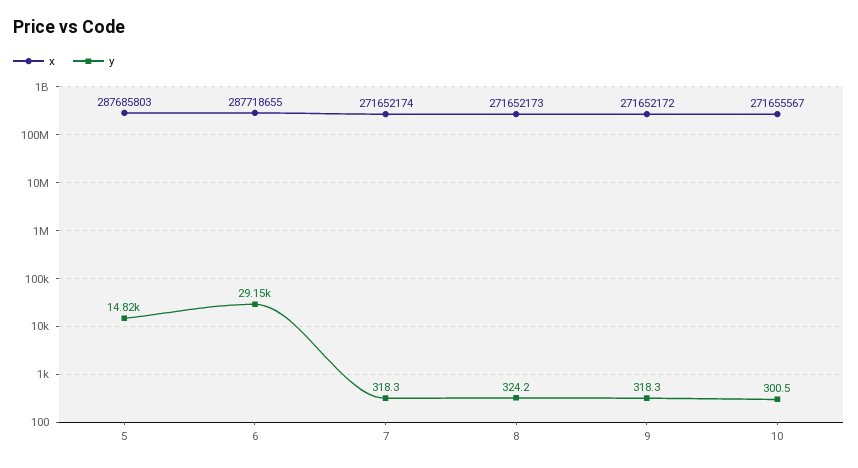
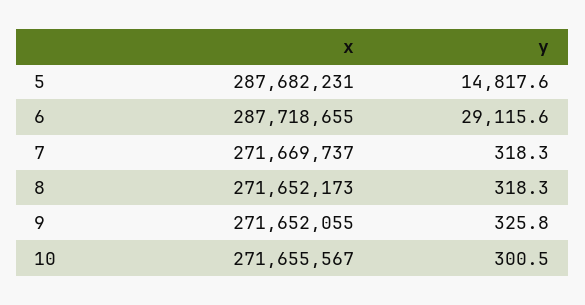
  {
    "x": {
-     "5": 287685803,
+     "5": 287682231,
      "6": 287718655,
-     "7": 271652174,
+     "7": 271669737,
      "8": 271652173,
-     "9": 271652172,
+     "9": 271652055,
      "10": 271655567
    },
    "y": {
      "5": 14817.6,
-     "6": 29150,
+     "6": 29115.6,
      "7": 318.3,
-     "8": 324.2,
+     "8": 318.3,
-     "9": 318.3,
+     "9": 325.8,
      "10": 300.5
    }
  }

